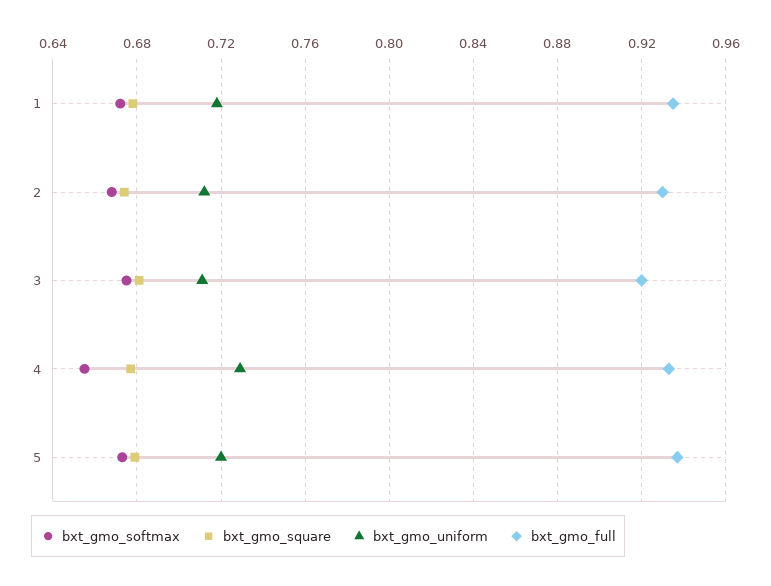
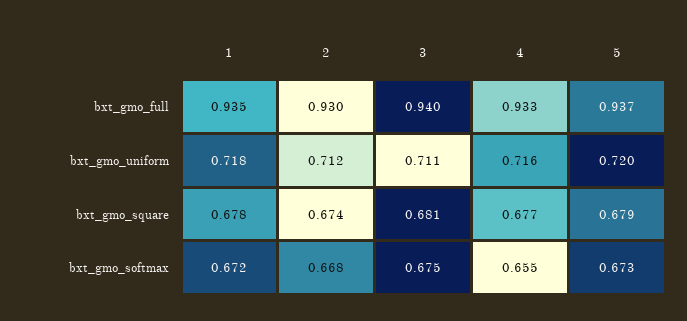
  {
    "bxt_gmo_softmax": {
      "1": 0.672,
      "2": 0.668,
      "3": 0.675,
      "4": 0.655,
      "5": 0.673
    },
    "bxt_gmo_square": {
      "1": 0.678,
      "2": 0.674,
      "3": 0.681,
      "4": 0.677,
      "5": 0.679
    },
    "bxt_gmo_uniform": {
      "1": 0.718,
      "2": 0.712,
      "3": 0.711,
-     "4": 0.73,
+     "4": 0.716,
      "5": 0.72
    },
    "bxt_gmo_full": {
      "1": 0.935,
      "2": 0.93,
-     "3": 0.92,
+     "3": 0.94,
      "4": 0.933,
      "5": 0.937
    }
  }

